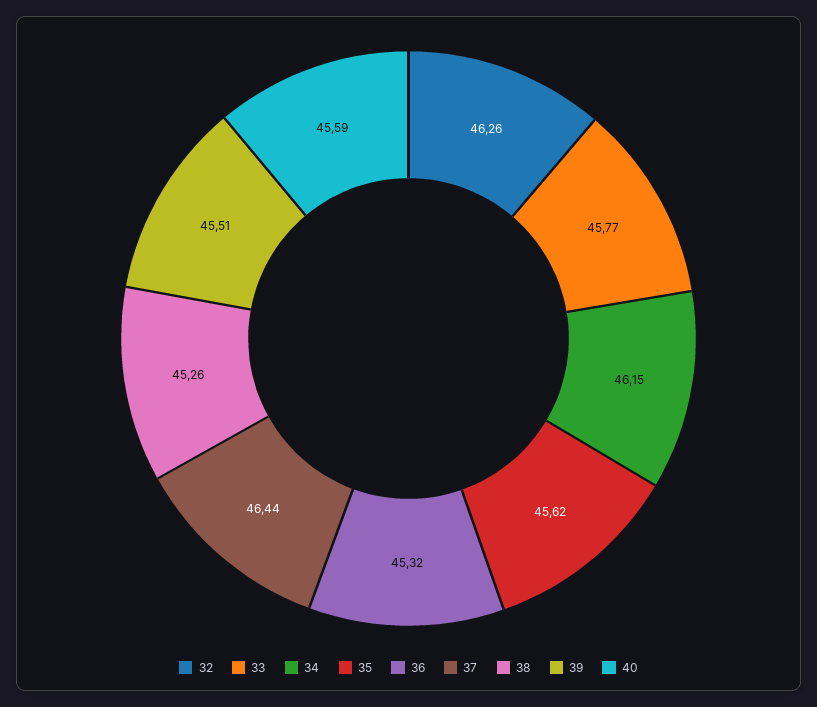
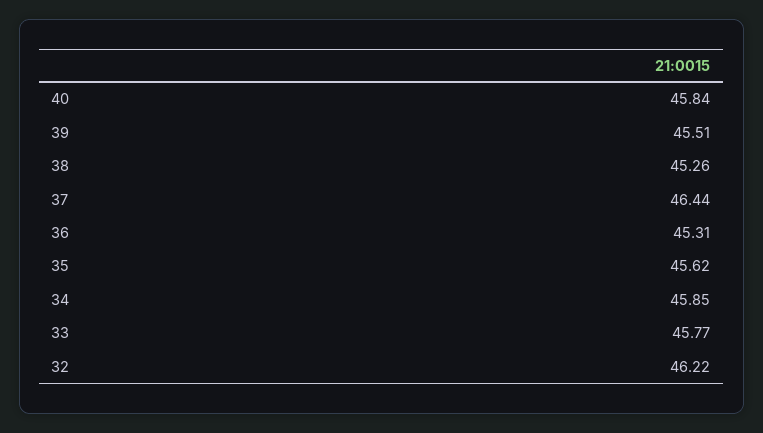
  {
-   "32": 46.26,
+   "32": 46.22,
    "33": 45.77,
-   "34": 46.15,
+   "34": 45.85,
    "35": 45.62,
-   "36": 45.32,
+   "36": 45.31,
    "37": 46.44,
    "38": 45.26,
    "39": 45.51,
-   "40": 45.59
+   "40": 45.84
  }

